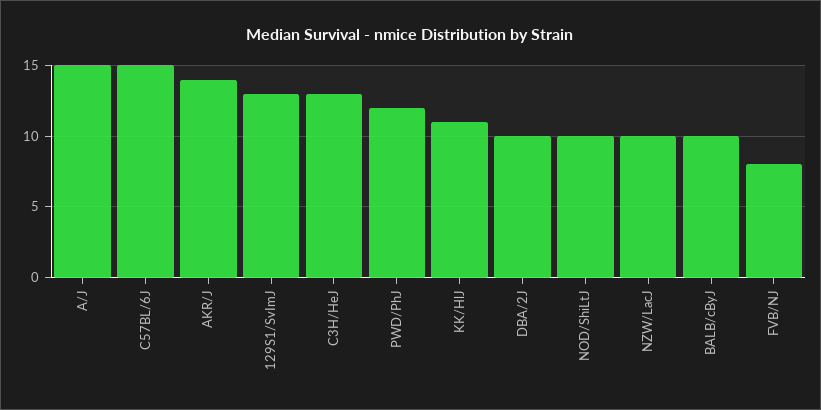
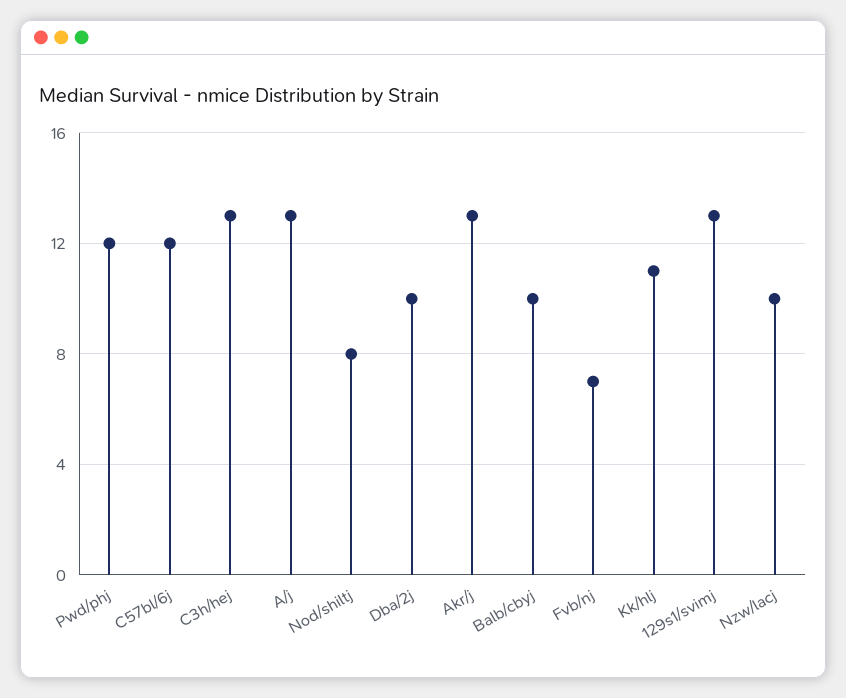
  {
-   "A/J": 15,
+   "A/J": 13,
-   "C57BL/6J": 15,
+   "C57BL/6J": 12,
-   "AKR/J": 14,
+   "AKR/J": 13,
    "129S1/SvImJ": 13,
    "C3H/HeJ": 13,
    "PWD/PhJ": 12,
    "KK/HlJ": 11,
    "DBA/2J": 10,
-   "NOD/ShiLtJ": 10,
+   "NOD/ShiLtJ": 8,
    "NZW/LacJ": 10,
    "BALB/cByJ": 10,
-   "FVB/NJ": 8
+   "FVB/NJ": 7
  }

